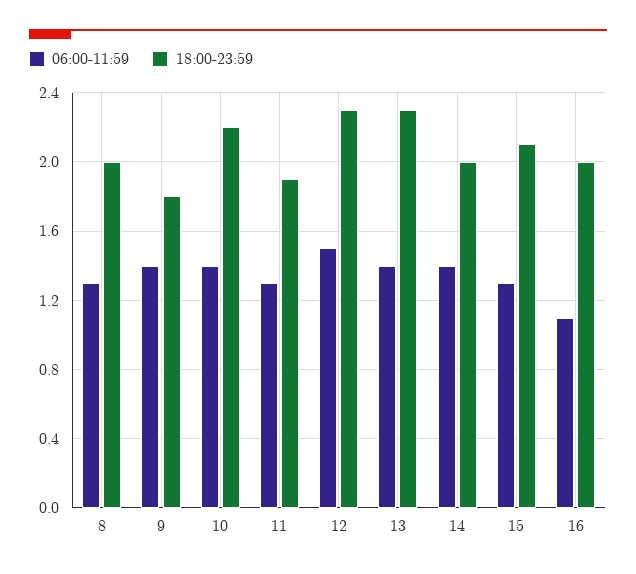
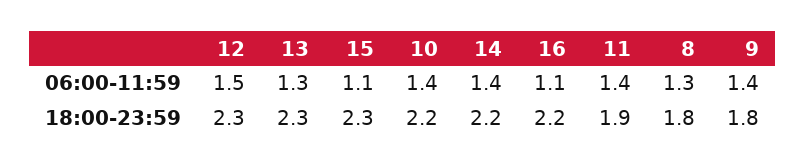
  {
    "06:00-11:59": {
      "8": 1.3,
      "9": 1.4,
      "10": 1.4,
-     "11": 1.3,
+     "11": 1.4,
      "12": 1.5,
-     "13": 1.4,
+     "13": 1.3,
      "14": 1.4,
-     "15": 1.3,
+     "15": 1.1,
      "16": 1.1
    },
    "18:00-23:59": {
-     "8": 2,
+     "8": 1.8,
      "9": 1.8,
      "10": 2.2,
      "11": 1.9,
      "12": 2.3,
      "13": 2.3,
-     "14": 2,
+     "14": 2.2,
-     "15": 2.1,
+     "15": 2.3,
-     "16": 2
+     "16": 2.2
    }
  }

